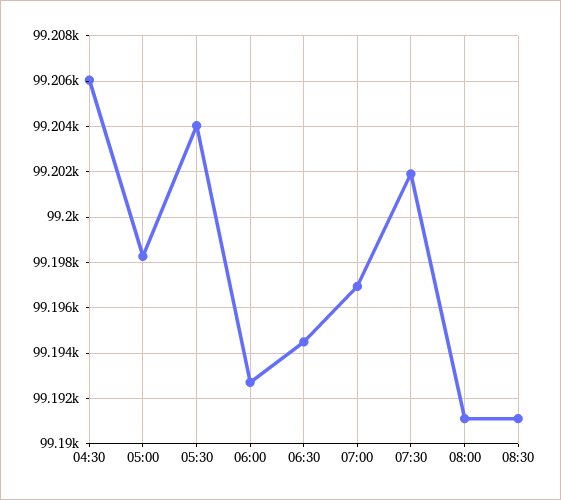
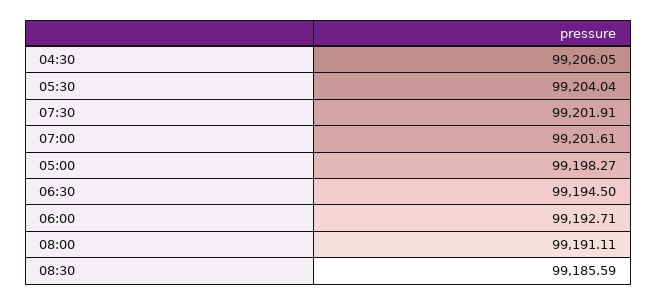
  {
    "04:30": 99206.05,
    "05:00": 99198.27,
    "05:30": 99204.04,
    "06:00": 99192.71,
    "06:30": 99194.5,
-   "07:00": 99197,
+   "07:00": 99201.61,
    "07:30": 99201.91,
    "08:00": 99191.11,
-   "08:30": 99191
+   "08:30": 99185.59
  }

